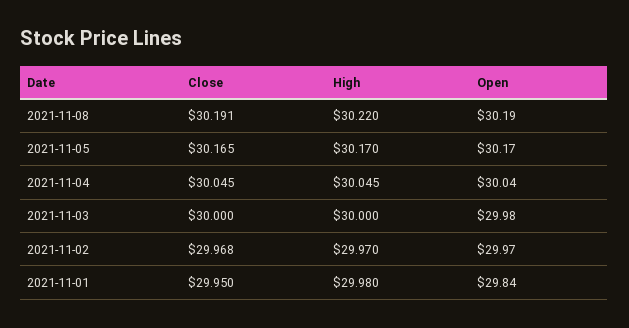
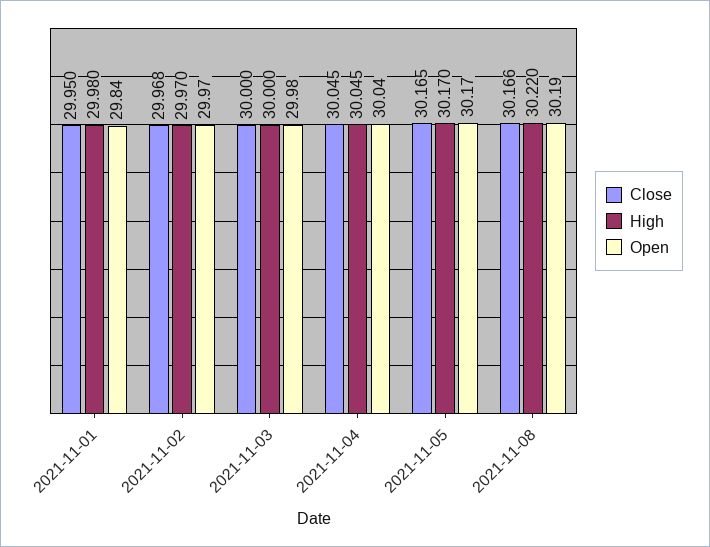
  {
    "Close": {
-     "2021-11-08": 30.191,
+     "2021-11-08": 30.166,
      "2021-11-05": 30.165,
      "2021-11-04": 30.045,
      "2021-11-03": 30,
      "2021-11-02": 29.968,
      "2021-11-01": 29.95
    },
    "High": {
      "2021-11-08": 30.22,
      "2021-11-05": 30.17,
      "2021-11-04": 30.045,
      "2021-11-03": 30,
      "2021-11-02": 29.97,
      "2021-11-01": 29.98
    },
    "Open": {
      "2021-11-08": 30.19,
      "2021-11-05": 30.17,
      "2021-11-04": 30.04,
      "2021-11-03": 29.98,
      "2021-11-02": 29.97,
      "2021-11-01": 29.84
    }
  }

